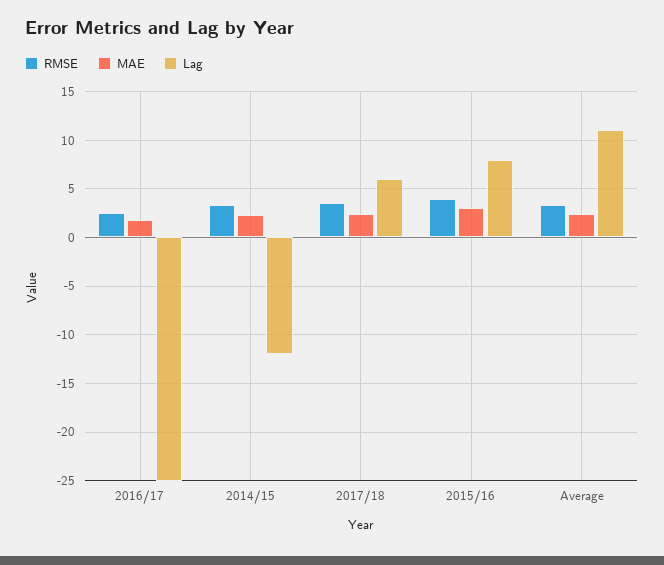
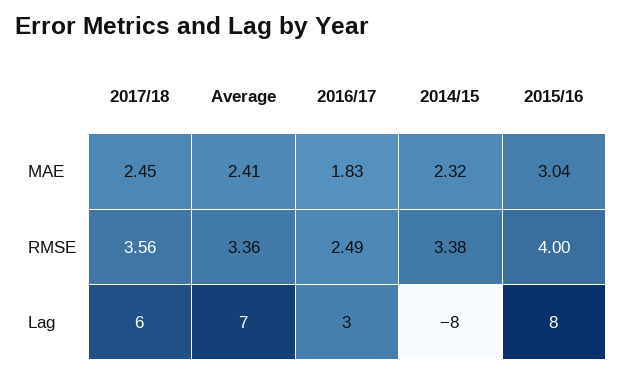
  {
    "RMSE": {
      "2016/17": 2.49,
      "2014/15": 3.38,
      "2017/18": 3.56,
      "2015/16": 4,
      "Average": 3.36
    },
    "MAE": {
      "2016/17": 1.83,
      "2014/15": 2.32,
      "2017/18": 2.45,
      "2015/16": 3.04,
      "Average": 2.41
    },
    "Lag": {
-     "2016/17": -25,
+     "2016/17": 3,
-     "2014/15": -12,
+     "2014/15": -8,
      "2017/18": 6,
      "2015/16": 8,
-     "Average": 11
+     "Average": 7
    }
  }

